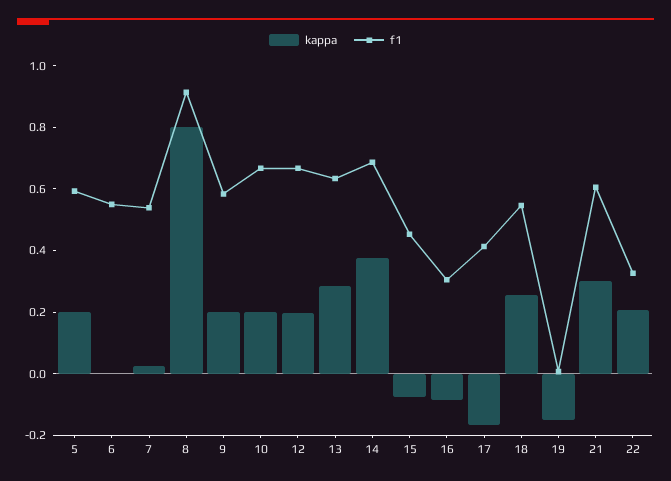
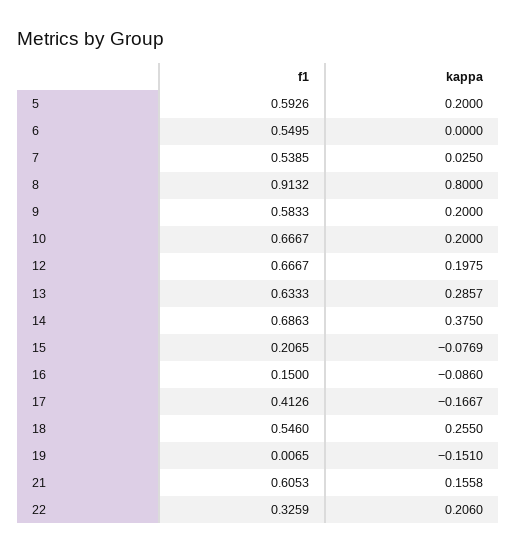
  {
    "kappa": {
      "5": 0.2,
      "6": 0,
      "7": 0.025,
      "8": 0.8,
      "9": 0.2,
      "10": 0.2,
      "12": 0.1975,
      "13": 0.2857,
      "14": 0.375,
      "15": -0.0769,
      "16": -0.086,
      "17": -0.1667,
      "18": 0.255,
      "19": -0.151,
-     "21": 0.3,
+     "21": 0.1558,
      "22": 0.206
    },
    "f1": {
      "5": 0.5926,
      "6": 0.5495,
      "7": 0.5385,
      "8": 0.9132,
      "9": 0.5833,
      "10": 0.6667,
      "12": 0.6667,
      "13": 0.6333,
      "14": 0.6863,
-     "15": 0.45,
+     "15": 0.2065,
-     "16": 0.3,
+     "16": 0.15,
      "17": 0.4126,
      "18": 0.546,
      "19": 0.0065,
      "21": 0.6053,
      "22": 0.3259
    }
  }

